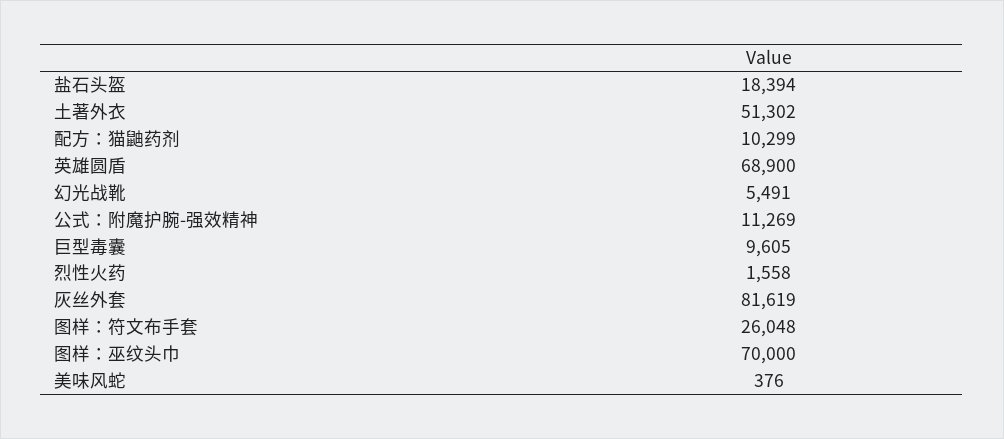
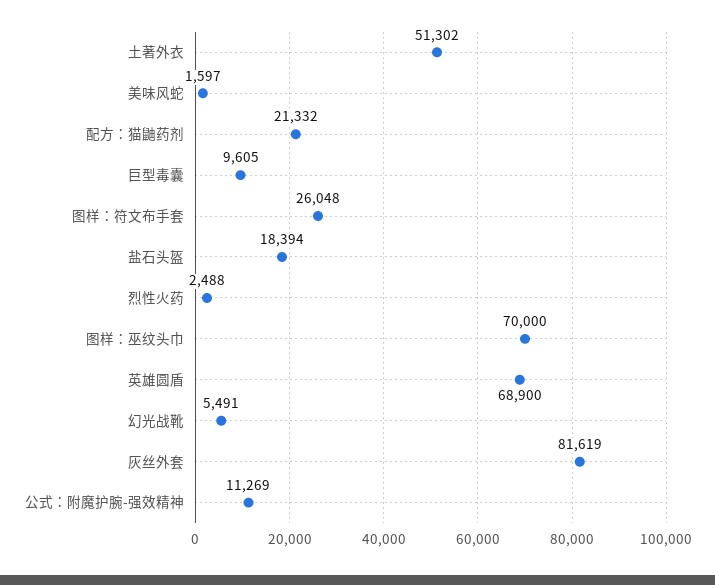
  {
    "盐石头盔": 18394,
    "土著外衣": 51302,
-   "配方：猫鼬药剂": 10299,
+   "配方：猫鼬药剂": 21332,
    "英雄圆盾": 68900,
    "幻光战靴": 5491,
    "公式：附魔护腕-强效精神": 11269,
    "巨型毒囊": 9605,
-   "烈性火药": 1558,
+   "烈性火药": 2488,
    "灰丝外套": 81619,
    "图样：符文布手套": 26048,
    "图样：巫纹头巾": 70000,
-   "美味风蛇": 376
+   "美味风蛇": 1597
  }

